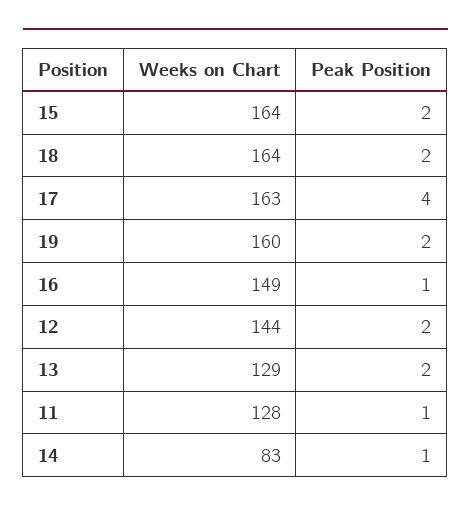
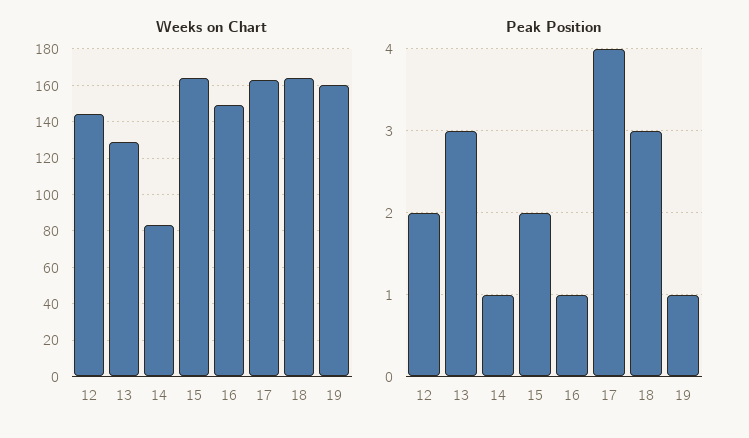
  {
    "Weeks on Chart": {
      "15": 164,
      "18": 164,
      "17": 163,
      "19": 160,
      "16": 149,
      "12": 144,
      "13": 129,
-     "11": 128,
      "14": 83
    },
    "Peak Position": {
      "15": 2,
-     "18": 2,
+     "18": 3,
      "17": 4,
-     "19": 2,
+     "19": 1,
      "16": 1,
      "12": 2,
-     "13": 2,
+     "13": 3,
-     "11": 1,
      "14": 1
    }
  }

